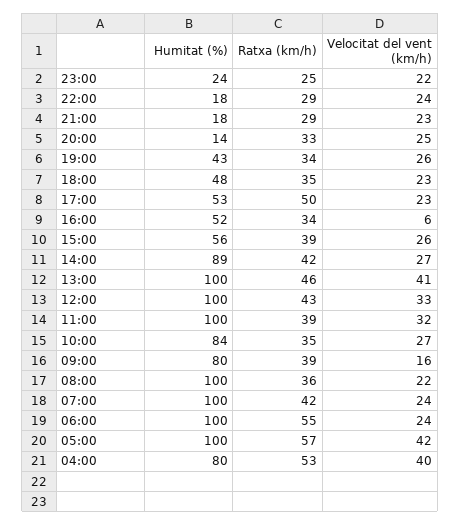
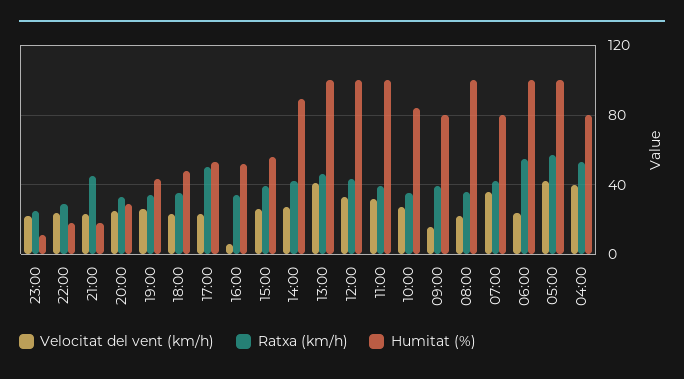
  {
    "Humitat (%)": {
-     "23:00": 24,
+     "23:00": 10,
      "22:00": 18,
      "21:00": 18,
-     "20:00": 14,
+     "20:00": 30,
      "19:00": 43,
      "18:00": 48,
      "17:00": 53,
      "16:00": 52,
      "15:00": 56,
      "14:00": 89,
      "13:00": 100,
      "12:00": 100,
      "11:00": 100,
      "10:00": 84,
      "09:00": 80,
      "08:00": 100,
-     "07:00": 100,
+     "07:00": 80,
      "06:00": 100,
      "05:00": 100,
      "04:00": 80
    },
    "Ratxa (km/h)": {
      "23:00": 25,
      "22:00": 29,
-     "21:00": 29,
+     "21:00": 45,
      "20:00": 33,
      "19:00": 34,
      "18:00": 35,
      "17:00": 50,
      "16:00": 34,
      "15:00": 39,
      "14:00": 42,
      "13:00": 46,
      "12:00": 43,
      "11:00": 39,
      "10:00": 35,
      "09:00": 39,
      "08:00": 36,
      "07:00": 42,
      "06:00": 55,
      "05:00": 57,
      "04:00": 53
    },
    "Velocitat del vent (km/h)": {
      "23:00": 22,
      "22:00": 24,
      "21:00": 23,
      "20:00": 25,
      "19:00": 26,
      "18:00": 23,
      "17:00": 23,
      "16:00": 6,
      "15:00": 26,
      "14:00": 27,
      "13:00": 41,
      "12:00": 33,
      "11:00": 32,
      "10:00": 27,
      "09:00": 16,
      "08:00": 22,
-     "07:00": 24,
+     "07:00": 35,
      "06:00": 24,
      "05:00": 42,
      "04:00": 40
    }
  }

